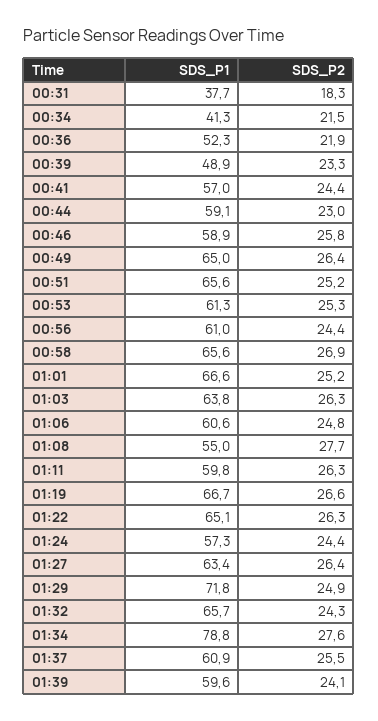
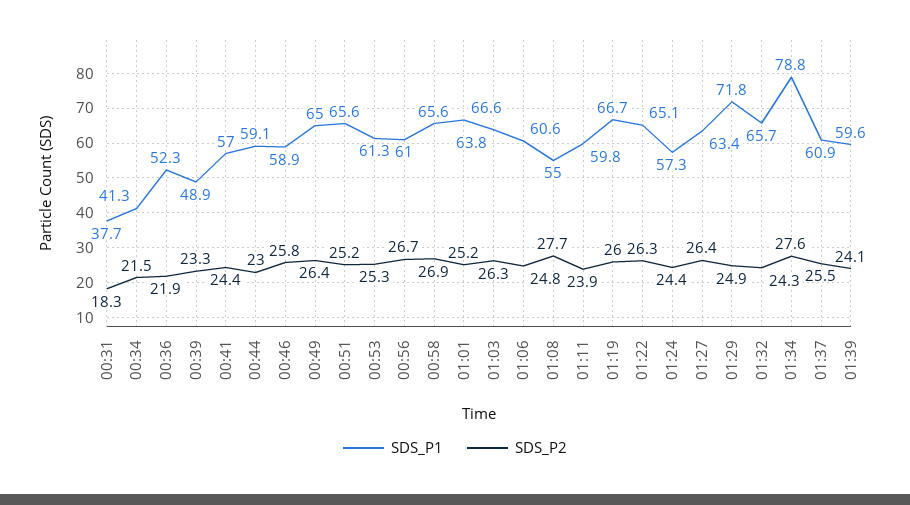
  {
    "SDS_P1": {
      "00:31": 37.7,
      "00:34": 41.3,
      "00:36": 52.3,
      "00:39": 48.9,
      "00:41": 57,
      "00:44": 59.1,
      "00:46": 58.9,
      "00:49": 65,
      "00:51": 65.6,
      "00:53": 61.3,
      "00:56": 61,
      "00:58": 65.6,
      "01:01": 66.6,
      "01:03": 63.8,
      "01:06": 60.6,
      "01:08": 55,
      "01:11": 59.8,
      "01:19": 66.7,
      "01:22": 65.1,
      "01:24": 57.3,
      "01:27": 63.4,
      "01:29": 71.8,
      "01:32": 65.7,
      "01:34": 78.8,
      "01:37": 60.9,
      "01:39": 59.6
    },
    "SDS_P2": {
      "00:31": 18.3,
      "00:34": 21.5,
      "00:36": 21.9,
      "00:39": 23.3,
      "00:41": 24.4,
      "00:44": 23,
      "00:46": 25.8,
      "00:49": 26.4,
      "00:51": 25.2,
      "00:53": 25.3,
-     "00:56": 24.4,
+     "00:56": 26.7,
      "00:58": 26.9,
      "01:01": 25.2,
      "01:03": 26.3,
      "01:06": 24.8,
      "01:08": 27.7,
-     "01:11": 26.3,
+     "01:11": 23.9,
-     "01:19": 26.6,
+     "01:19": 26,
      "01:22": 26.3,
      "01:24": 24.4,
      "01:27": 26.4,
      "01:29": 24.9,
      "01:32": 24.3,
      "01:34": 27.6,
      "01:37": 25.5,
      "01:39": 24.1
    }
  }

